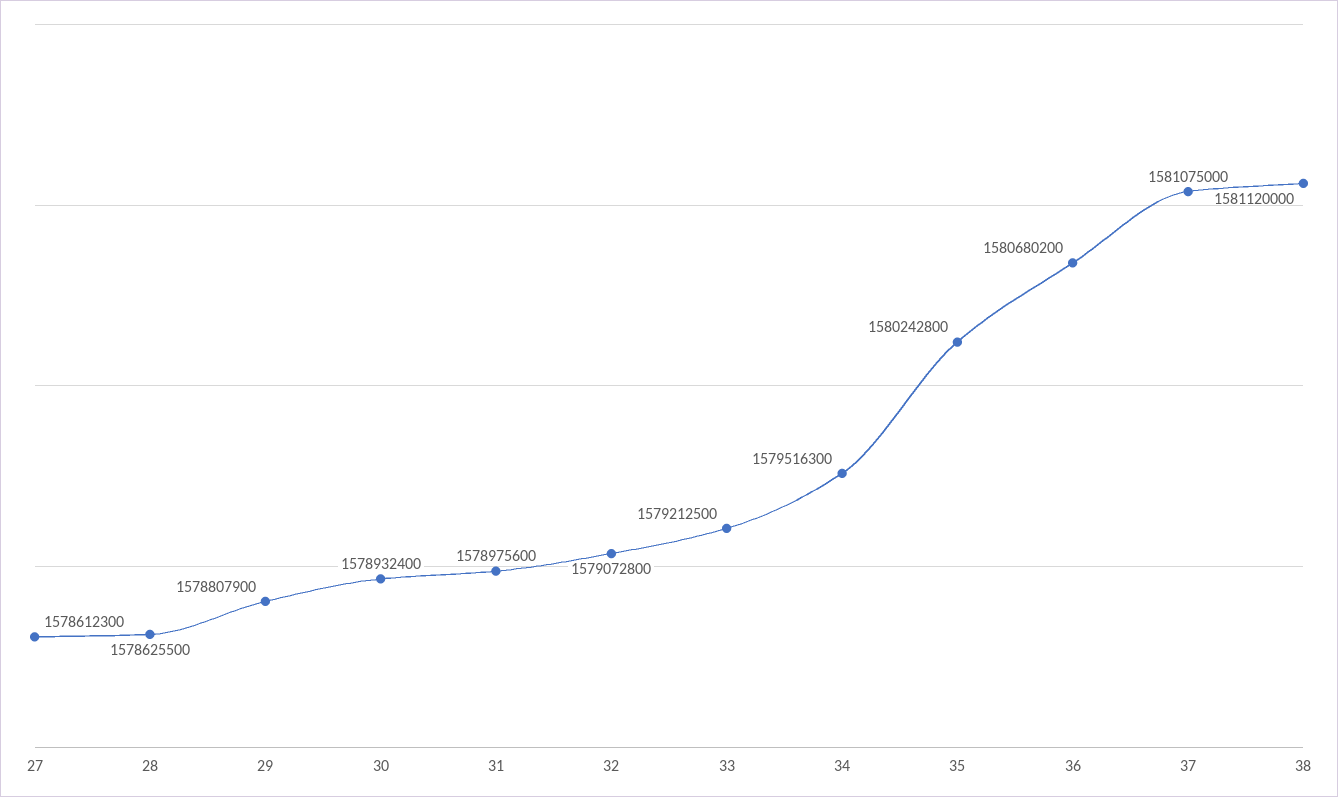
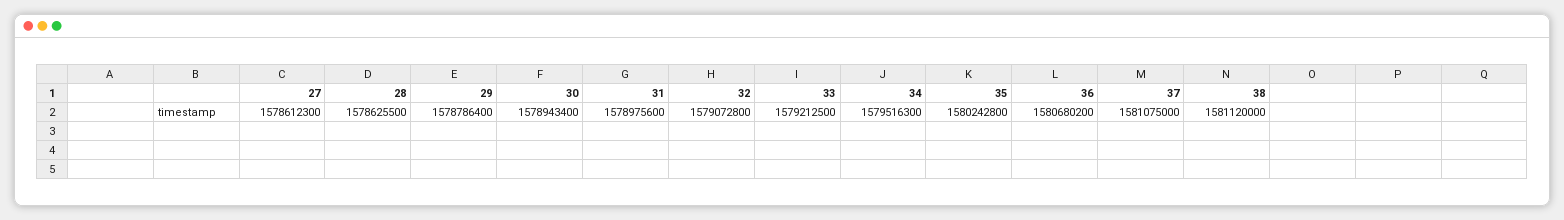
  {
    "27": 1578612300,
    "28": 1578625500,
-   "29": 1578807900,
+   "29": 1578786400,
-   "30": 1578932400,
+   "30": 1578943400,
    "31": 1578975600,
    "32": 1579072800,
    "33": 1579212500,
    "34": 1579516300,
    "35": 1580242800,
    "36": 1580680200,
    "37": 1581075000,
    "38": 1581120000
  }

